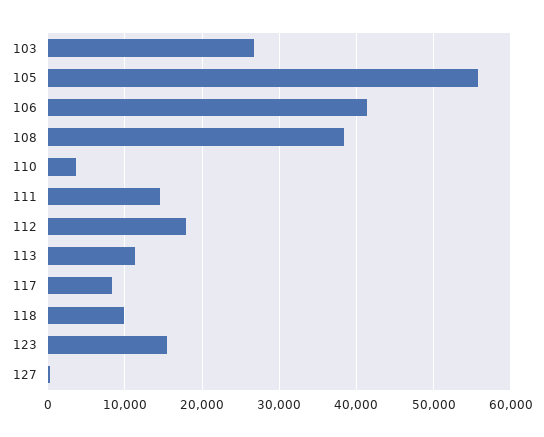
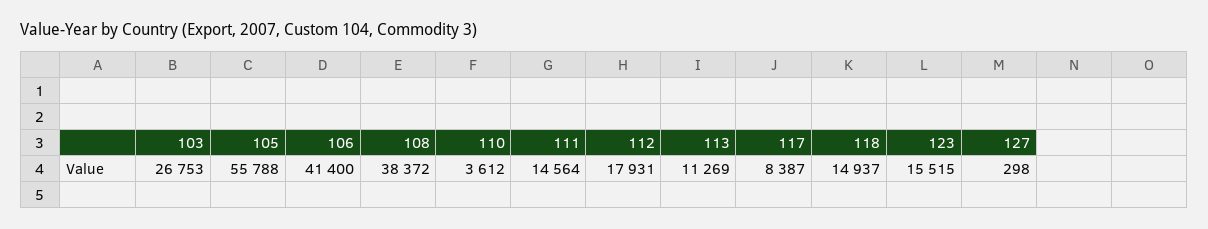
  {
    "103": 26753,
    "105": 55788,
    "106": 41400,
    "108": 38372,
    "110": 3612,
    "111": 14564,
    "112": 17931,
    "113": 11269,
    "117": 8387,
-   "118": 10000,
+   "118": 14937,
    "123": 15515,
    "127": 298
  }

